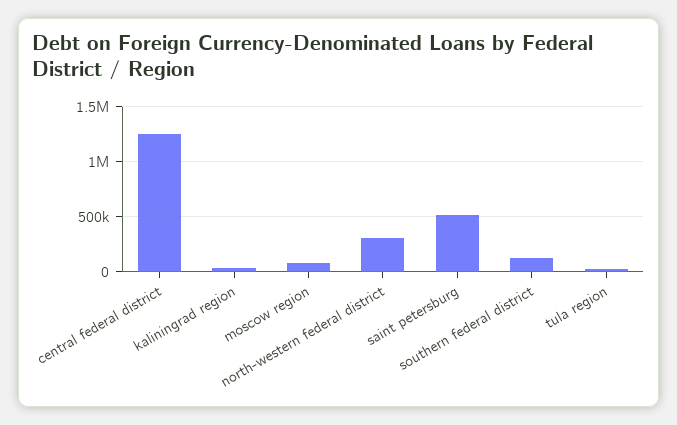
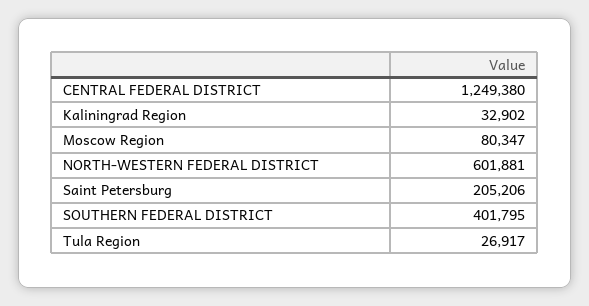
  {
    "central federal district": 1249380,
    "kaliningrad region": 32902,
    "moscow region": 80347,
-   "north-western federal district": 300000,
+   "north-western federal district": 601881,
-   "saint petersburg": 500000,
+   "saint petersburg": 205206,
-   "southern federal district": 100000,
+   "southern federal district": 401795,
    "tula region": 26917
  }

